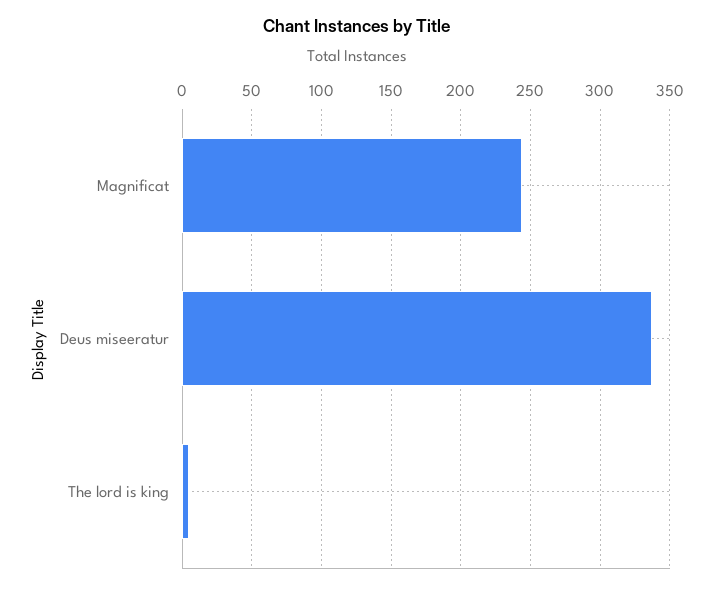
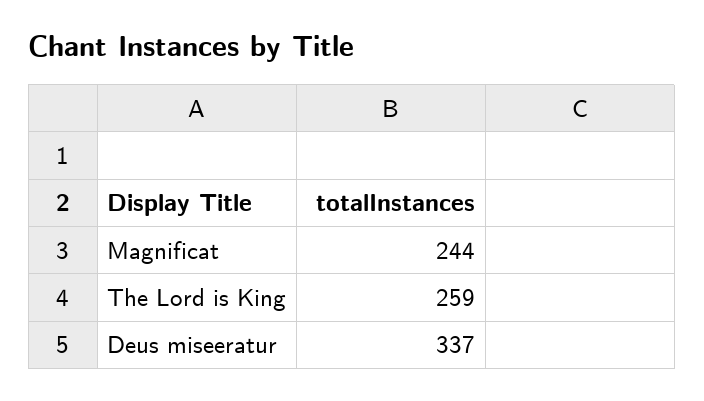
  {
    "Magnificat": 244,
    "Deus miseeratur": 337,
-   "The lord is king": 5
+   "The lord is king": 259
  }

